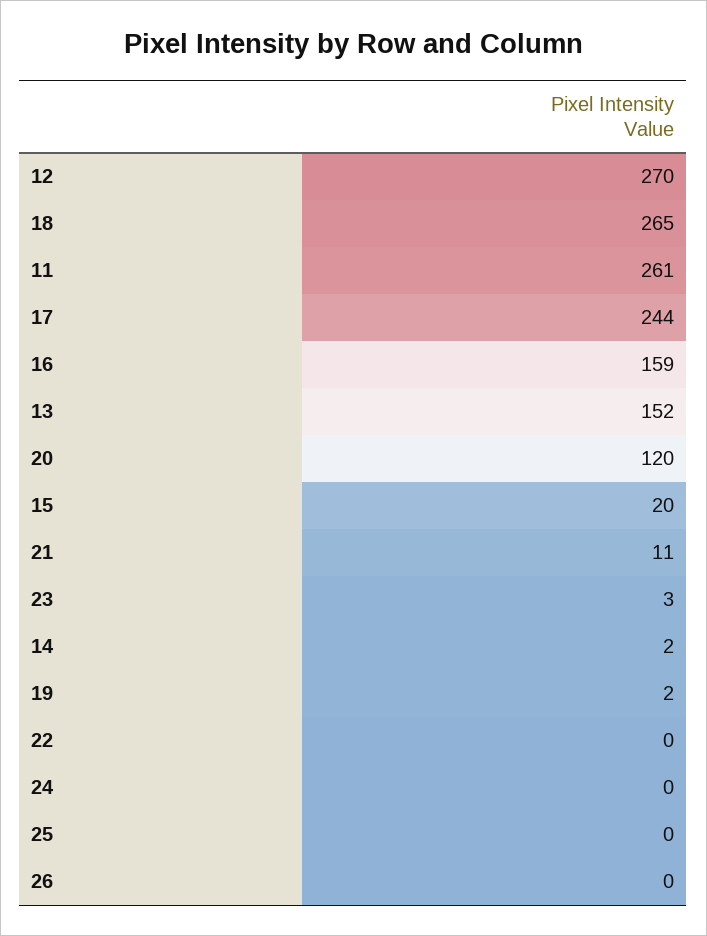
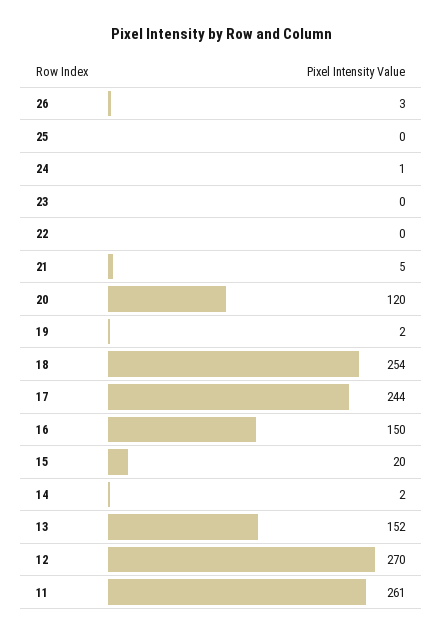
  {
    "12": 270,
-   "18": 265,
+   "18": 254,
    "11": 261,
    "17": 244,
-   "16": 159,
+   "16": 150,
    "13": 152,
    "20": 120,
    "15": 20,
-   "21": 11,
+   "21": 5,
-   "23": 3,
+   "23": 0,
    "14": 2,
    "19": 2,
    "22": 0,
-   "24": 0,
+   "24": 1,
    "25": 0,
-   "26": 0
+   "26": 3
  }

